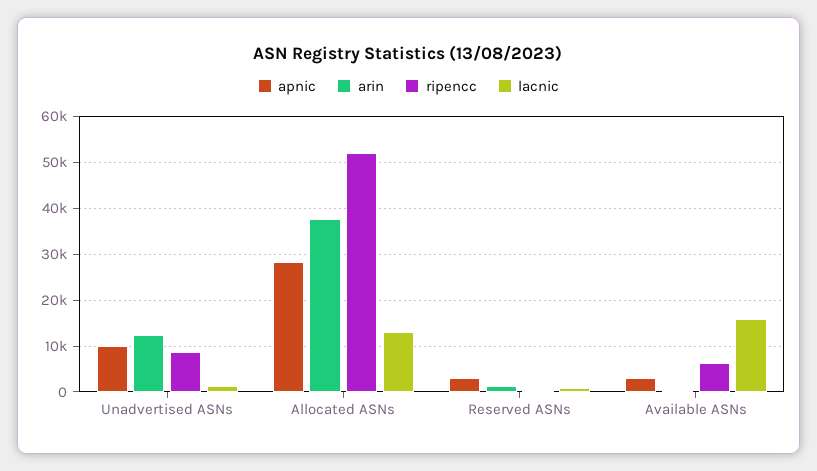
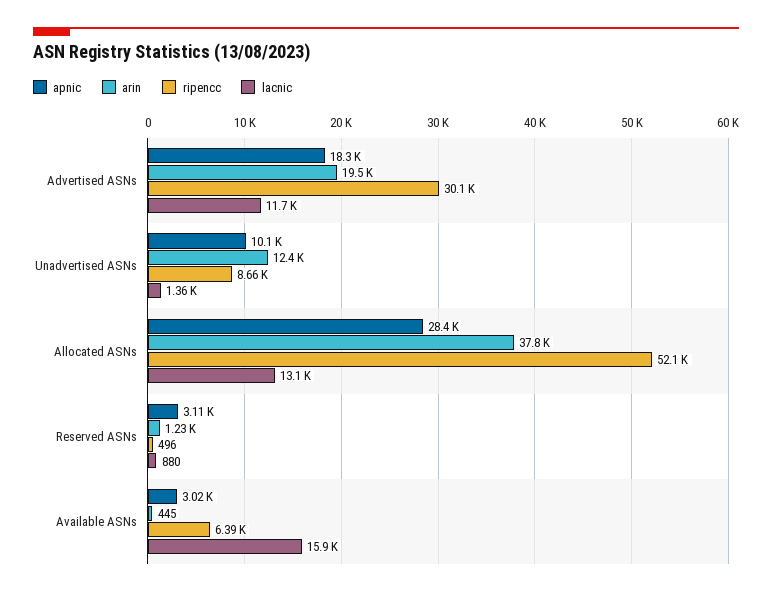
  {
    "apnic": {
      "Unadvertised ASNs": 10100,
      "Allocated ASNs": 28400,
      "Reserved ASNs": 3110,
-     "Available ASNs": 3020
+     "Available ASNs": 3020,
+     "Advertised ASNs": 18300
    },
    "arin": {
      "Unadvertised ASNs": 12400,
      "Allocated ASNs": 37800,
      "Reserved ASNs": 1230,
-     "Available ASNs": 445
+     "Available ASNs": 445,
+     "Advertised ASNs": 19500
    },
    "ripencc": {
      "Unadvertised ASNs": 8660,
      "Allocated ASNs": 52100,
      "Reserved ASNs": 496,
-     "Available ASNs": 6390
+     "Available ASNs": 6390,
+     "Advertised ASNs": 30100
    },
    "lacnic": {
      "Unadvertised ASNs": 1360,
      "Allocated ASNs": 13100,
      "Reserved ASNs": 880,
-     "Available ASNs": 15900
+     "Available ASNs": 15900,
+     "Advertised ASNs": 11700
    }
  }

